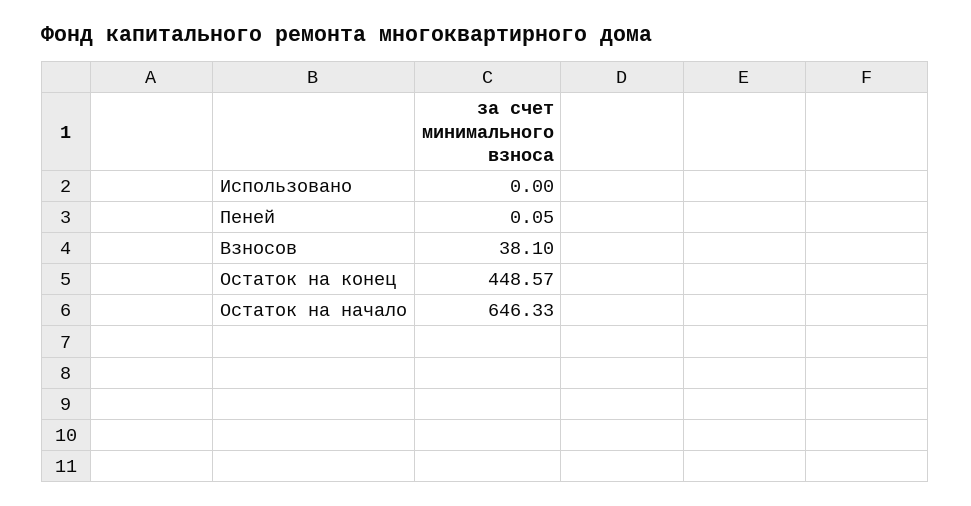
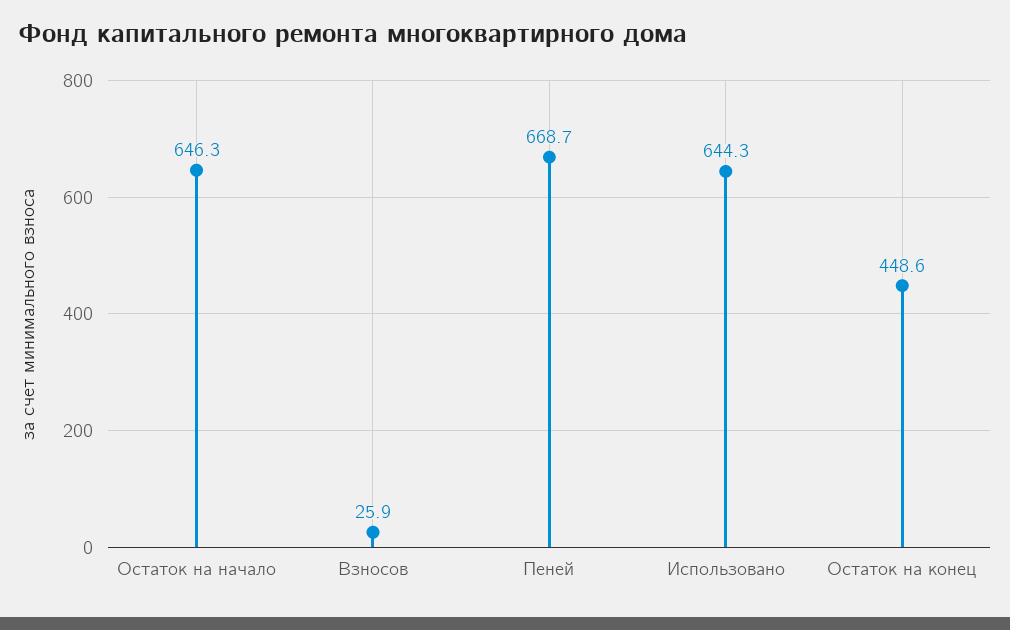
  {
-   "Использовано": 0,
+   "Использовано": 644.3,
-   "Пеней": 0.05,
+   "Пеней": 668.7,
-   "Взносов": 38.1,
+   "Взносов": 25.9,
    "Остаток на конец": 448.57,
    "Остаток на начало": 646.33
  }

